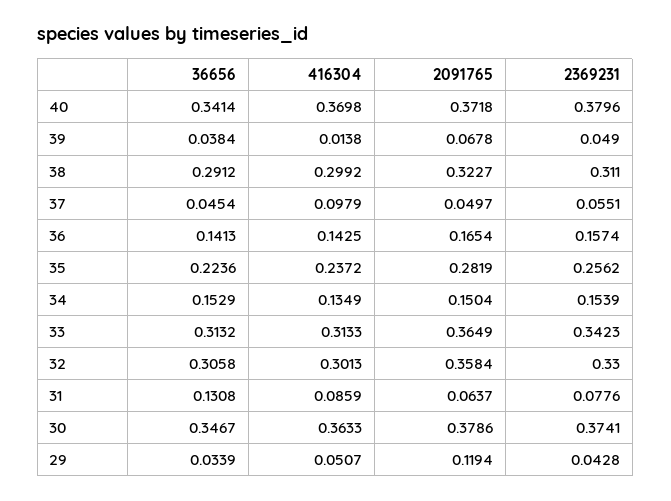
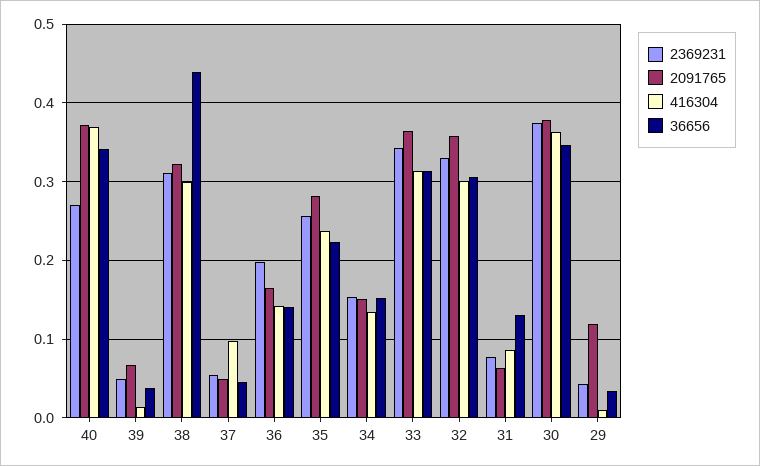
  {
    "36656": {
      "40": 0.3414,
      "39": 0.0384,
-     "38": 0.2912,
+     "38": 0.44,
      "37": 0.0454,
      "36": 0.1413,
      "35": 0.2236,
      "34": 0.1529,
      "33": 0.3132,
      "32": 0.3058,
      "31": 0.1308,
      "30": 0.3467,
      "29": 0.0339
    },
    "416304": {
      "40": 0.3698,
      "39": 0.0138,
      "38": 0.2992,
      "37": 0.0979,
      "36": 0.1425,
      "35": 0.2372,
      "34": 0.1349,
      "33": 0.3133,
      "32": 0.3013,
      "31": 0.0859,
      "30": 0.3633,
-     "29": 0.0507
+     "29": 0.01
    },
    "2091765": {
      "40": 0.3718,
      "39": 0.0678,
      "38": 0.3227,
      "37": 0.0497,
      "36": 0.1654,
      "35": 0.2819,
      "34": 0.1504,
      "33": 0.3649,
      "32": 0.3584,
      "31": 0.0637,
      "30": 0.3786,
      "29": 0.1194
    },
    "2369231": {
-     "40": 0.3796,
+     "40": 0.27,
      "39": 0.049,
      "38": 0.311,
      "37": 0.0551,
-     "36": 0.1574,
+     "36": 0.2,
      "35": 0.2562,
      "34": 0.1539,
      "33": 0.3423,
      "32": 0.33,
      "31": 0.0776,
      "30": 0.3741,
      "29": 0.0428
    }
  }

